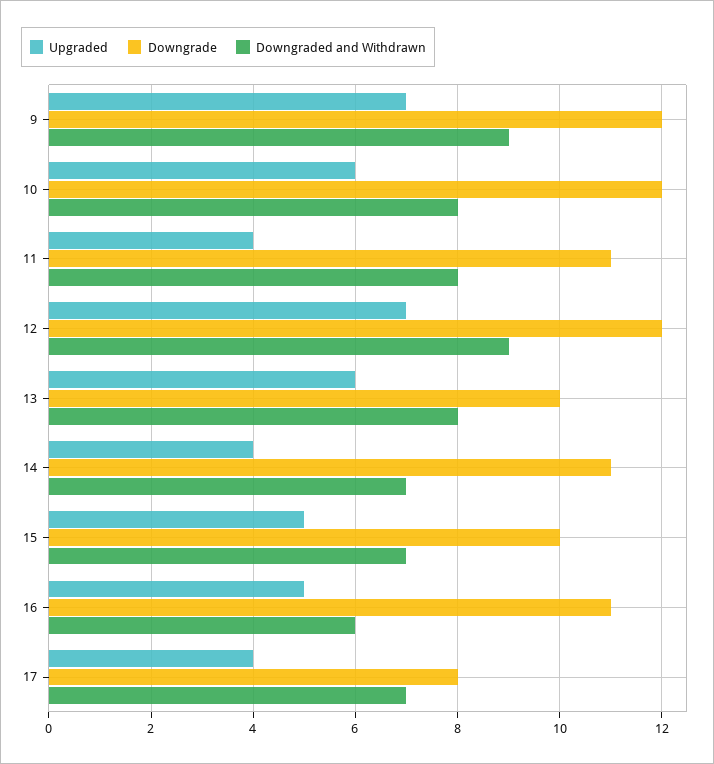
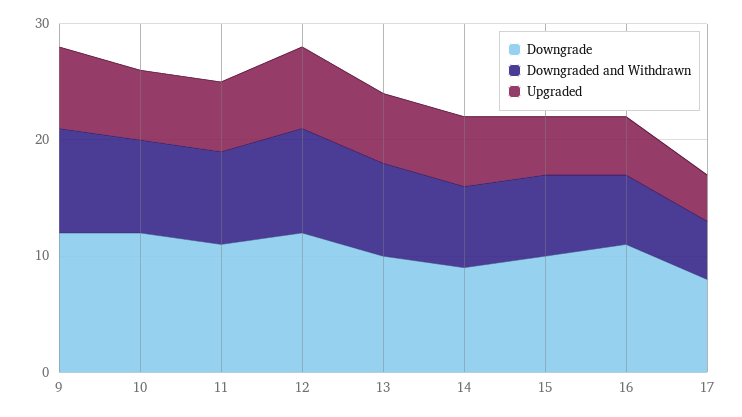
  {
    "Upgraded": {
      "9": 7,
      "10": 6,
-     "11": 4,
+     "11": 6,
      "12": 7,
      "13": 6,
-     "14": 4,
+     "14": 6,
      "15": 5,
      "16": 5,
      "17": 4
    },
    "Downgrade": {
      "9": 12,
      "10": 12,
      "11": 11,
      "12": 12,
      "13": 10,
-     "14": 11,
+     "14": 9,
      "15": 10,
      "16": 11,
      "17": 8
    },
    "Downgraded and Withdrawn": {
      "9": 9,
      "10": 8,
      "11": 8,
      "12": 9,
      "13": 8,
      "14": 7,
      "15": 7,
      "16": 6,
-     "17": 7
+     "17": 5
    }
  }

